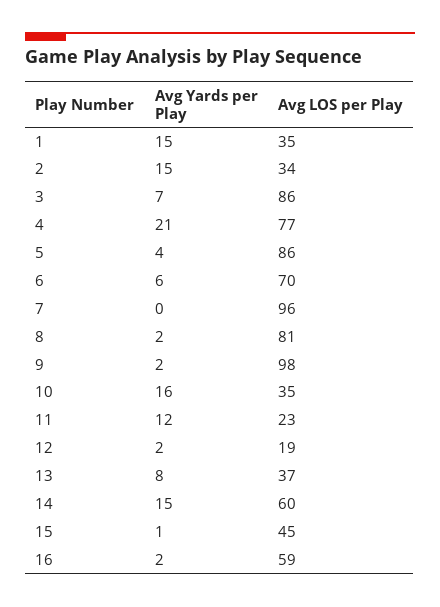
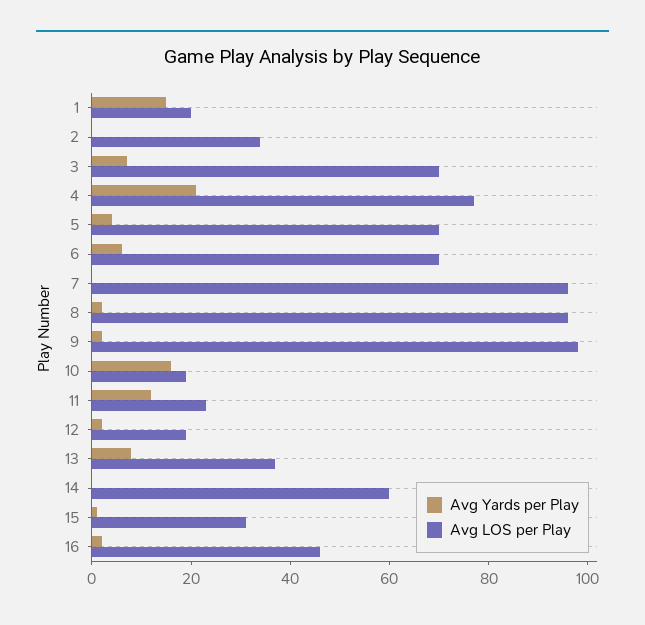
  {
    "Avg Yards per Play": {
      "1": 15,
-     "2": 15,
+     "2": 0,
      "3": 7,
      "4": 21,
      "5": 4,
      "6": 6,
      "7": 0,
      "8": 2,
      "9": 2,
      "10": 16,
      "11": 12,
      "12": 2,
      "13": 8,
-     "14": 15,
+     "14": 0,
      "15": 1,
      "16": 2
    },
    "Avg LOS per Play": {
-     "1": 35,
+     "1": 20,
      "2": 34,
-     "3": 86,
+     "3": 70,
      "4": 77,
-     "5": 86,
+     "5": 70,
      "6": 70,
      "7": 96,
-     "8": 81,
+     "8": 95,
      "9": 98,
-     "10": 35,
+     "10": 20,
      "11": 23,
      "12": 19,
      "13": 37,
      "14": 60,
-     "15": 45,
+     "15": 30,
-     "16": 59
+     "16": 45
    }
  }

